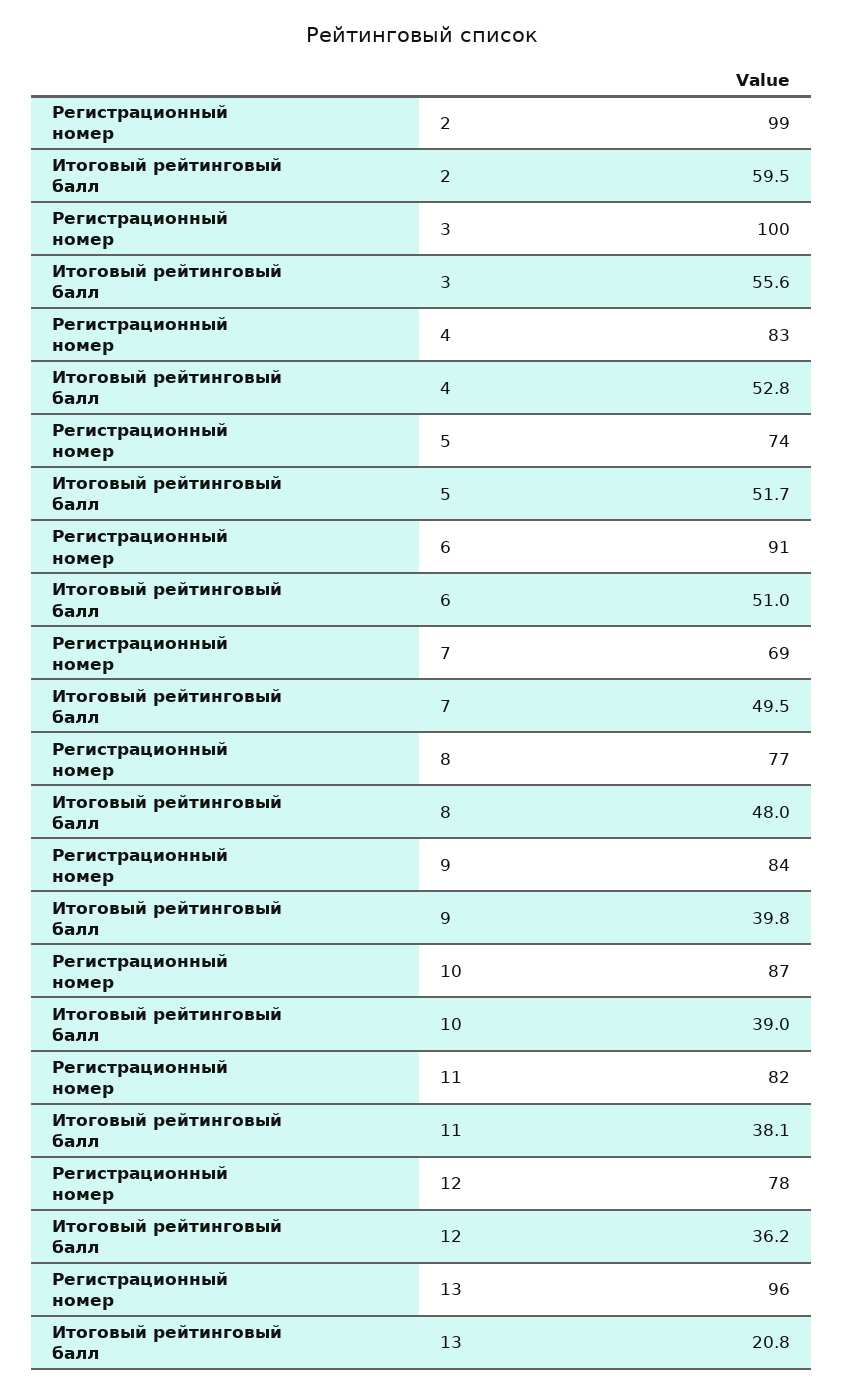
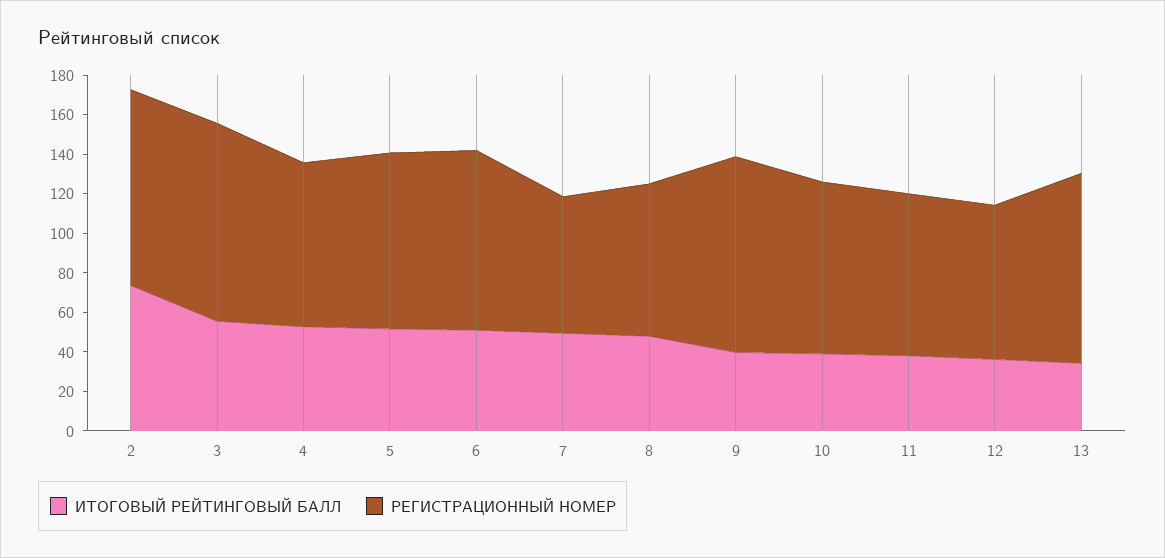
  {
    "Регистрационный номер": {
      "2": 99,
      "3": 100,
      "4": 83,
-     "5": 74,
+     "5": 90,
      "6": 91,
      "7": 69,
      "8": 77,
-     "9": 84,
+     "9": 100,
      "10": 87,
      "11": 82,
      "12": 78,
      "13": 96
    },
    "Итоговый рейтинговый балл": {
-     "2": 59.5,
+     "2": 75,
      "3": 55.6,
      "4": 52.8,
      "5": 51.7,
      "6": 51,
      "7": 49.5,
      "8": 48,
      "9": 39.8,
      "10": 39,
      "11": 38.1,
      "12": 36.2,
-     "13": 20.8
+     "13": 35
    }
  }

